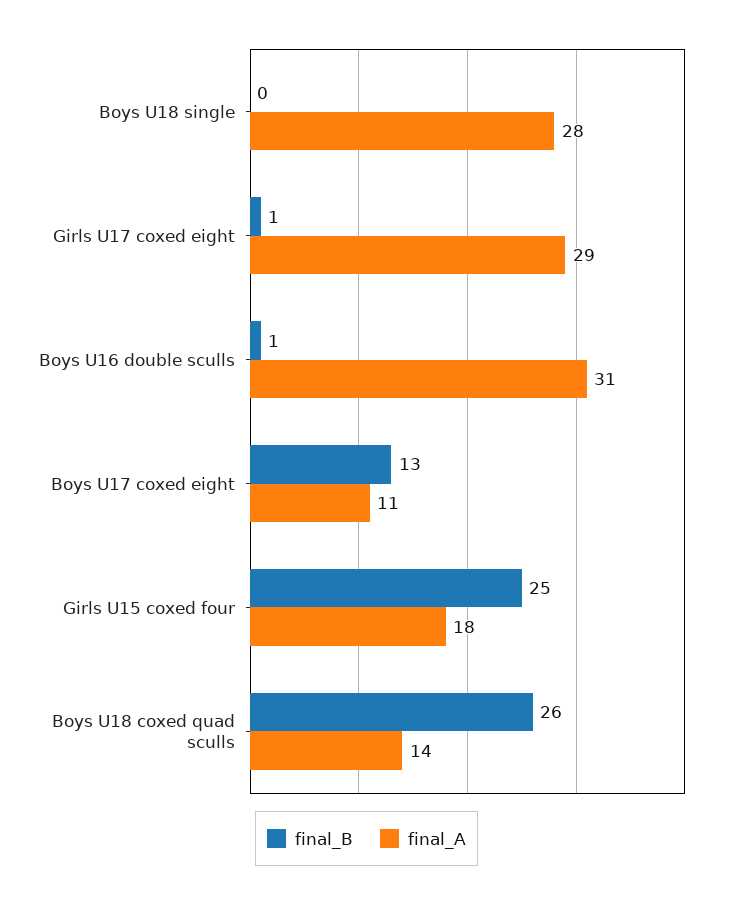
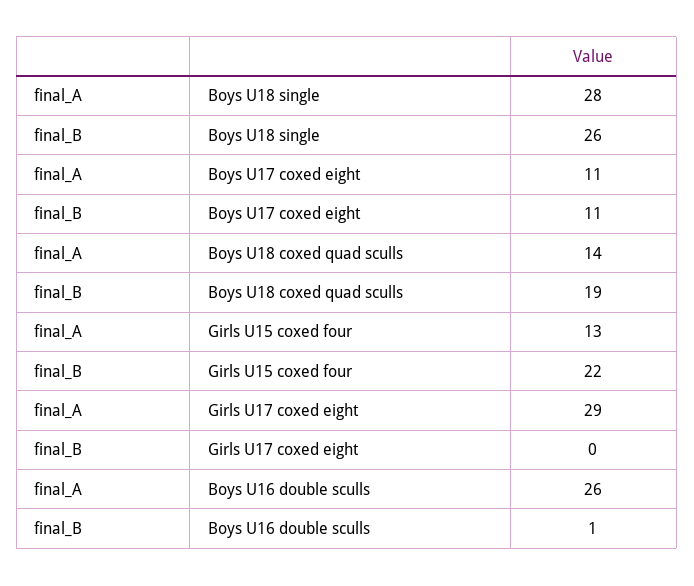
  {
    "final_B": {
-     "Boys U18 single": 0,
+     "Boys U18 single": 26,
-     "Girls U17 coxed eight": 1,
+     "Girls U17 coxed eight": 0,
      "Boys U16 double sculls": 1,
-     "Boys U17 coxed eight": 13,
+     "Boys U17 coxed eight": 11,
-     "Girls U15 coxed four": 25,
+     "Girls U15 coxed four": 22,
-     "Boys U18 coxed quad sculls": 26
+     "Boys U18 coxed quad sculls": 19
    },
    "final_A": {
      "Boys U18 single": 28,
      "Girls U17 coxed eight": 29,
-     "Boys U16 double sculls": 31,
+     "Boys U16 double sculls": 26,
      "Boys U17 coxed eight": 11,
-     "Girls U15 coxed four": 18,
+     "Girls U15 coxed four": 13,
      "Boys U18 coxed quad sculls": 14
    }
  }

